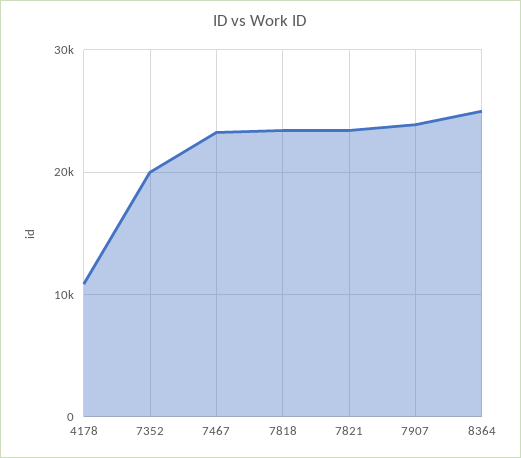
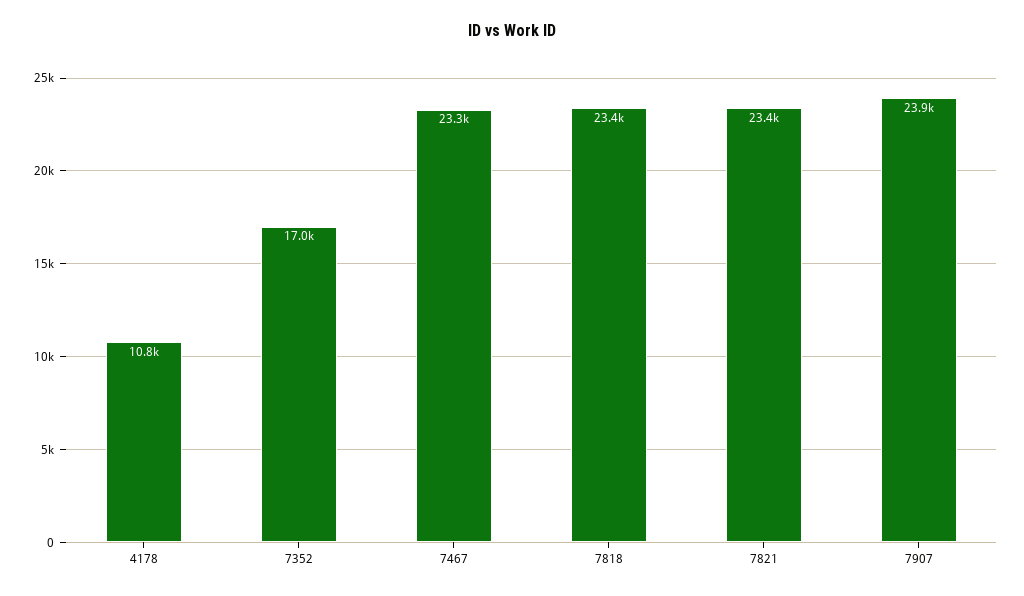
  {
    "4178": 10800,
-   "7352": 20000,
+   "7352": 17000,
    "7467": 23300,
    "7818": 23400,
    "7821": 23400,
-   "7907": 23900,
+   "7907": 23900
-   "8364": 25000
  }

